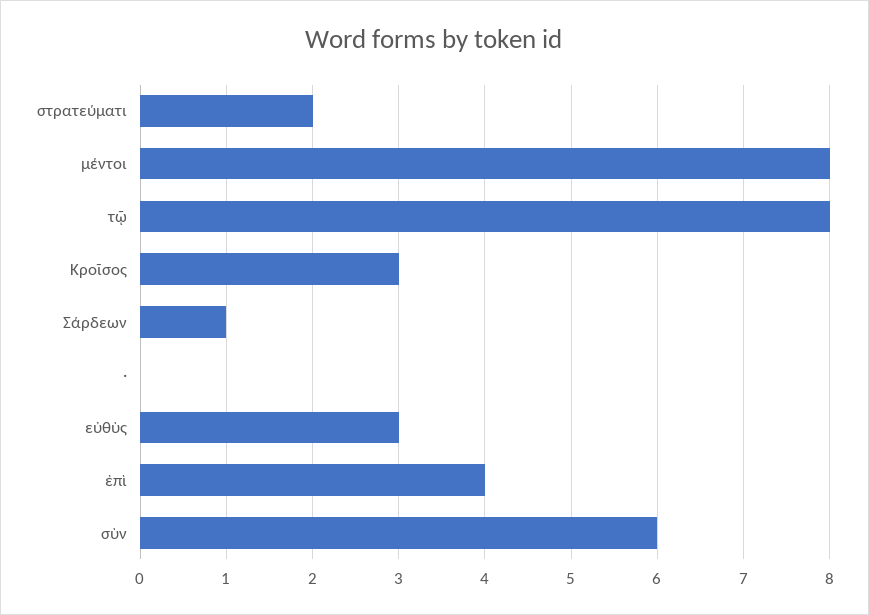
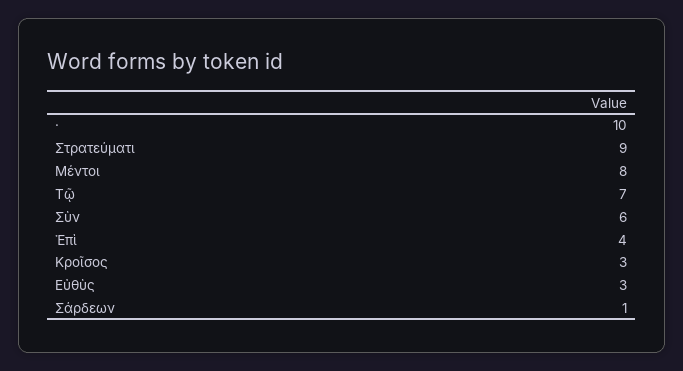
  {
-   "στρατεύματι": 2,
+   "στρατεύματι": 9,
    "μέντοι": 8,
-   "τῷ": 8,
+   "τῷ": 7,
    "Κροῖσος": 3,
    "Σάρδεων": 1,
-   "·": 0,
+   "·": 10,
    "εὐθὺς": 3,
    "ἐπὶ": 4,
    "σὺν": 6
  }

